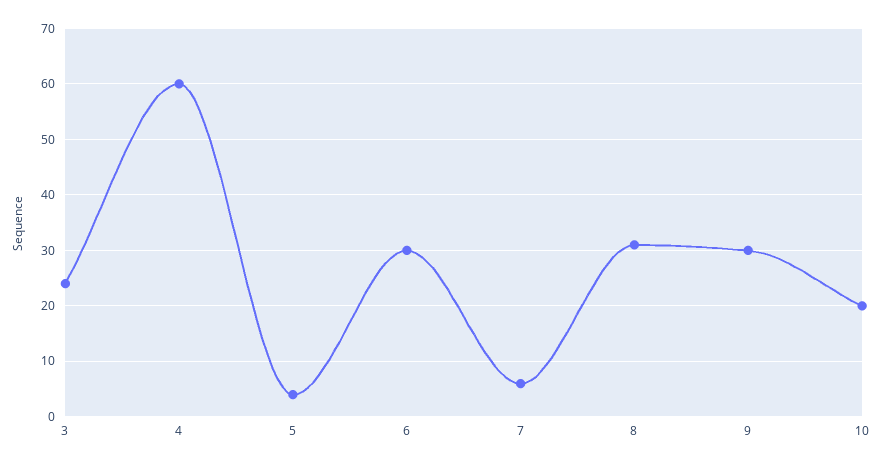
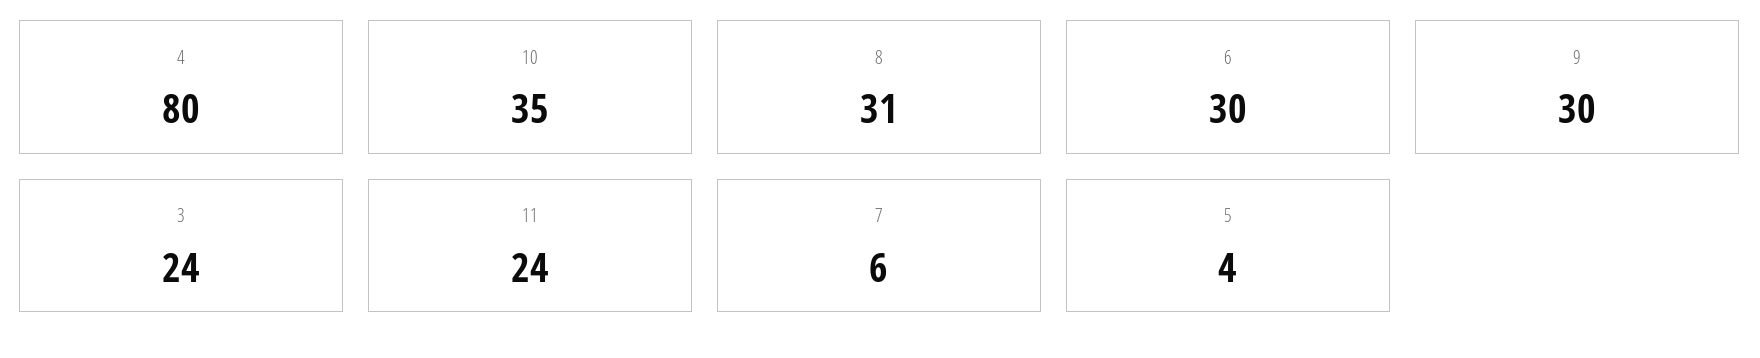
  {
    "3": 24,
-   "4": 60,
+   "4": 80,
    "5": 4,
    "6": 30,
    "7": 6,
    "8": 31,
    "9": 30,
-   "10": 20
+   "10": 35,
+   "11": 24
  }

